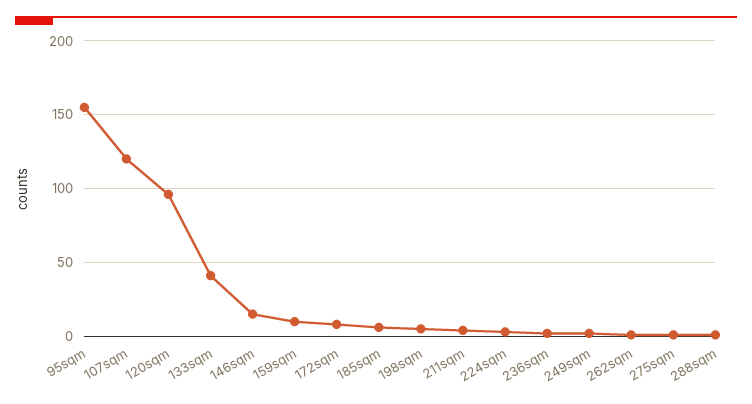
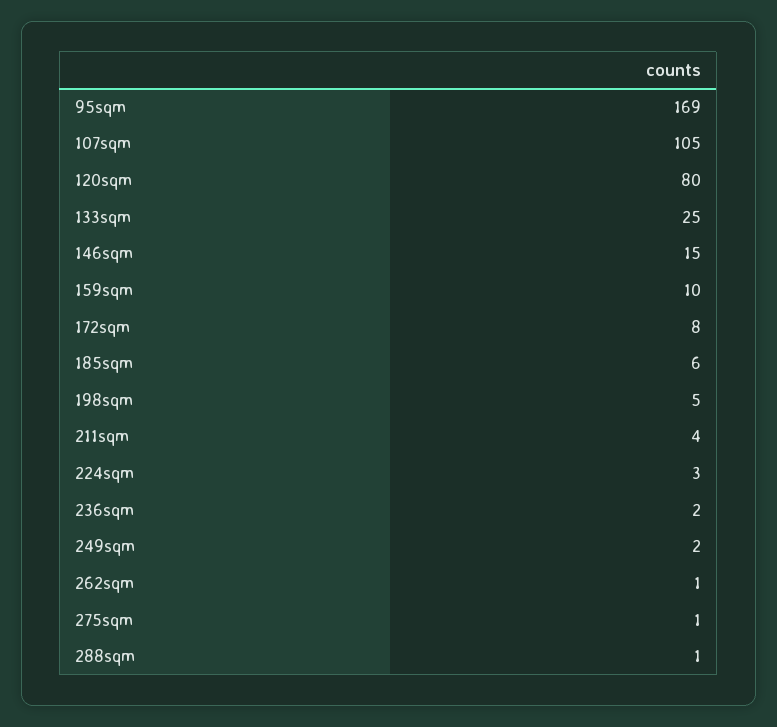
  {
-   "95sqm": 155,
+   "95sqm": 169,
-   "107sqm": 120,
+   "107sqm": 105,
-   "120sqm": 95,
+   "120sqm": 80,
-   "133sqm": 40,
+   "133sqm": 25,
    "146sqm": 15,
    "159sqm": 10,
    "172sqm": 8,
    "185sqm": 6,
    "198sqm": 5,
    "211sqm": 4,
    "224sqm": 3,
    "236sqm": 2,
    "249sqm": 2,
    "262sqm": 1,
    "275sqm": 1,
    "288sqm": 1
  }

